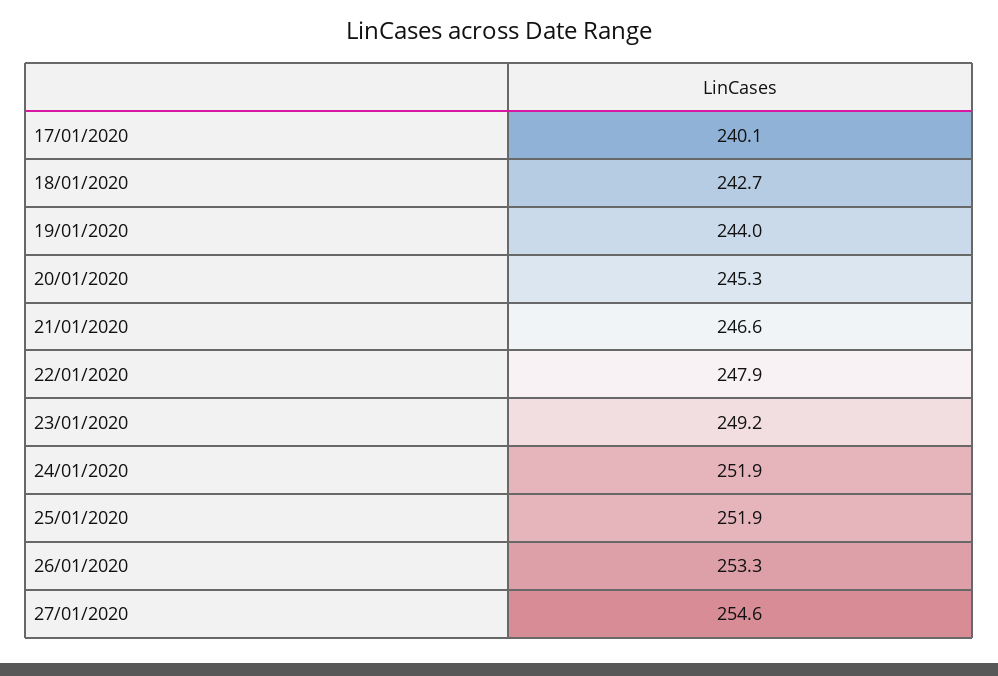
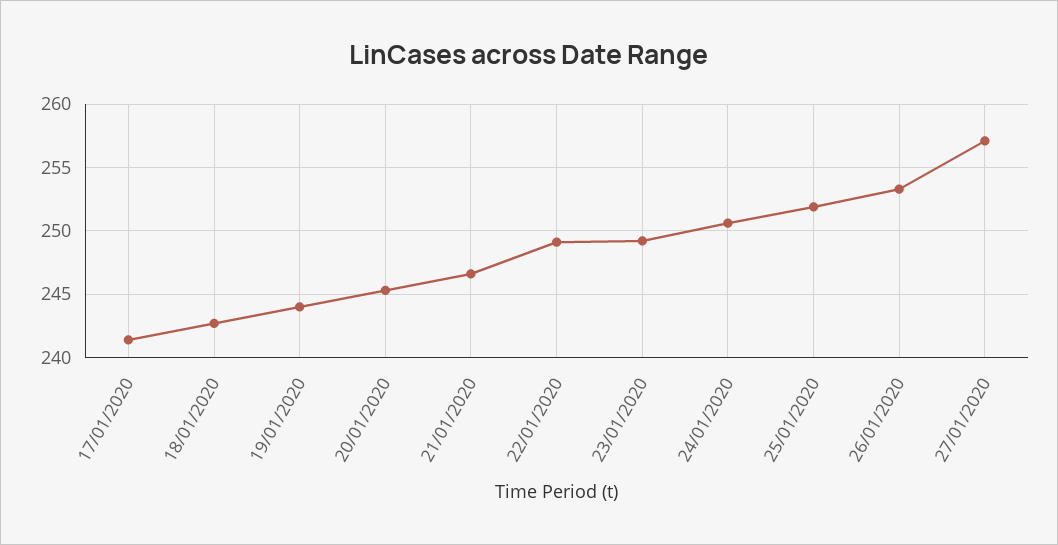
  {
-   "17/01/2020": 240.1,
+   "17/01/2020": 241.5,
    "18/01/2020": 242.7,
    "19/01/2020": 244,
    "20/01/2020": 245.3,
    "21/01/2020": 246.6,
-   "22/01/2020": 247.9,
+   "22/01/2020": 249,
    "23/01/2020": 249.2,
-   "24/01/2020": 251.9,
+   "24/01/2020": 250.5,
    "25/01/2020": 251.9,
    "26/01/2020": 253.3,
-   "27/01/2020": 254.6
+   "27/01/2020": 257
  }

